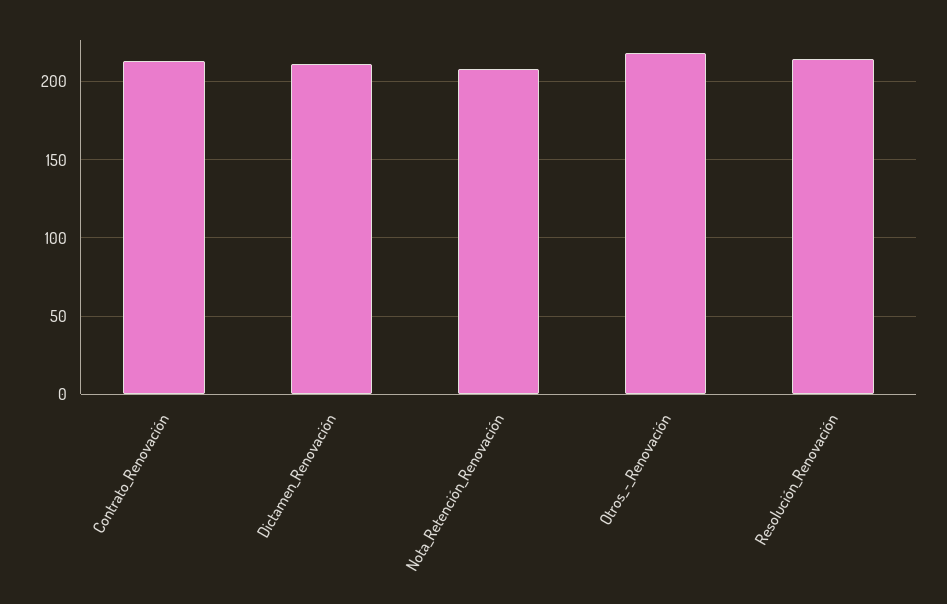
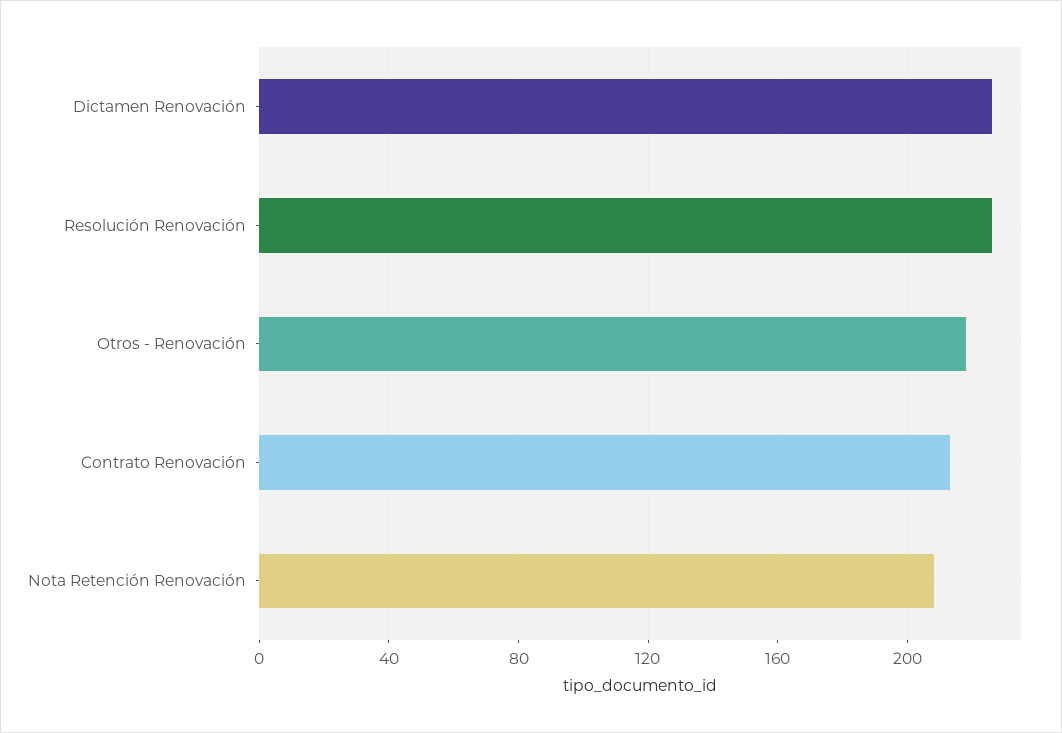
  {
    "Contrato_Renovación": 215,
-   "Dictamen_Renovación": 210,
+   "Dictamen_Renovación": 225,
    "Nota_Retención_Renovación": 210,
    "Otros_-_Renovación": 220,
-   "Resolución_Renovación": 215
+   "Resolución_Renovación": 225
  }

